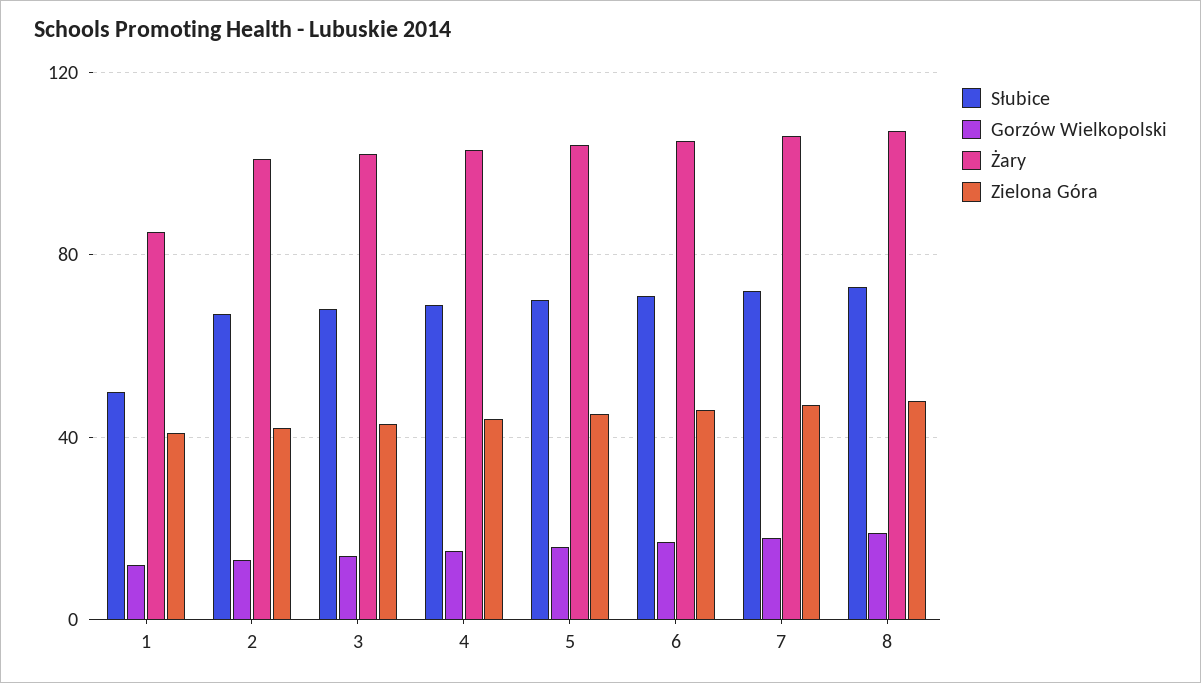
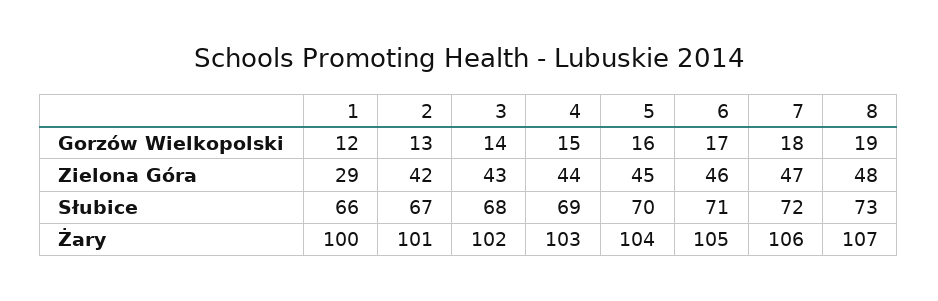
  {
    "Słubice": {
-     "1": 50,
+     "1": 66,
      "2": 67,
      "3": 68,
      "4": 69,
      "5": 70,
      "6": 71,
      "7": 72,
      "8": 73
    },
    "Gorzów Wielkopolski": {
      "1": 12,
      "2": 13,
      "3": 14,
      "4": 15,
      "5": 16,
      "6": 17,
      "7": 18,
      "8": 19
    },
    "Żary": {
-     "1": 85,
+     "1": 100,
      "2": 101,
      "3": 102,
      "4": 103,
      "5": 104,
      "6": 105,
      "7": 106,
      "8": 107
    },
    "Zielona Góra": {
-     "1": 40,
+     "1": 29,
      "2": 42,
      "3": 43,
      "4": 44,
      "5": 45,
      "6": 46,
      "7": 47,
      "8": 48
    }
  }

